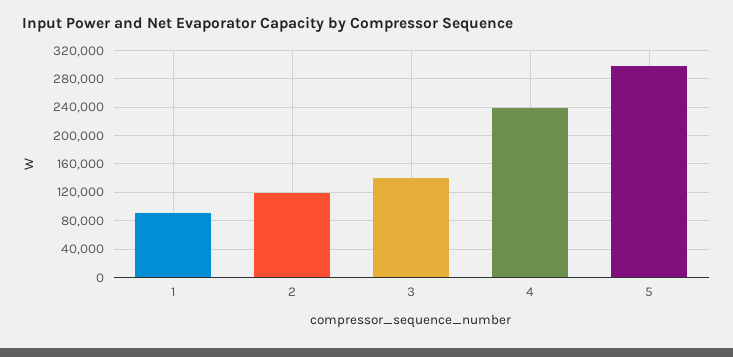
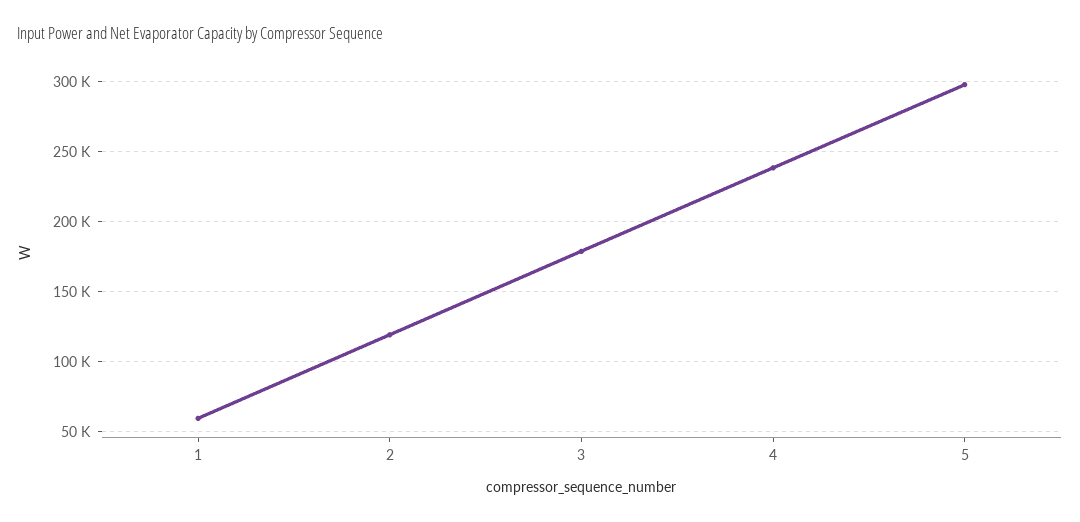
  {
-   "1": 90000,
+   "1": 60000,
    "2": 120000,
-   "3": 140000,
+   "3": 180000,
    "4": 240000,
    "5": 300000
  }

